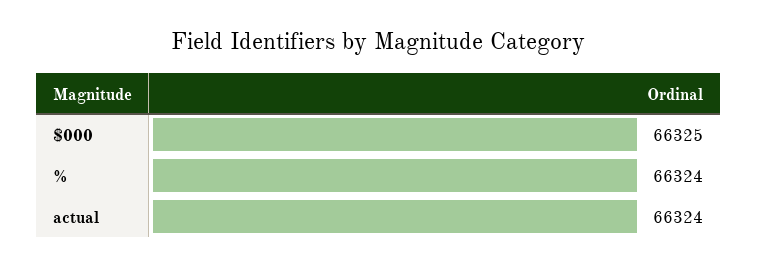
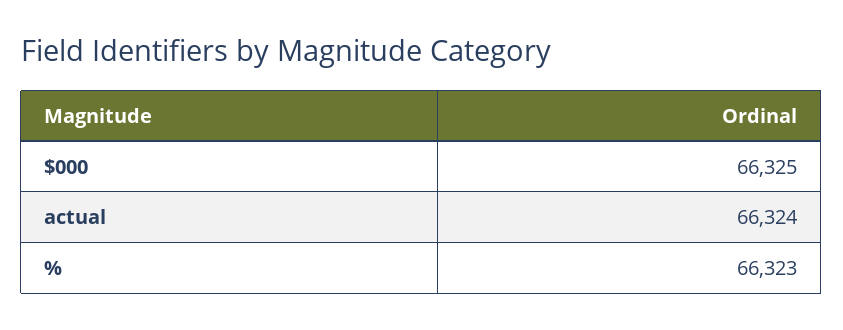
  {
    "$000": 66325,
-   "%": 66324,
+   "%": 66323,
    "actual": 66324
  }

